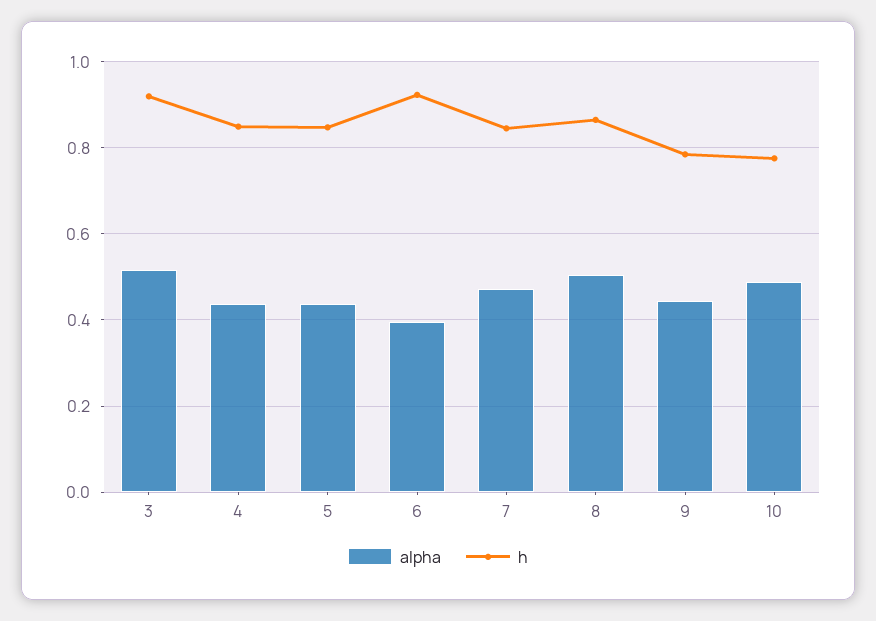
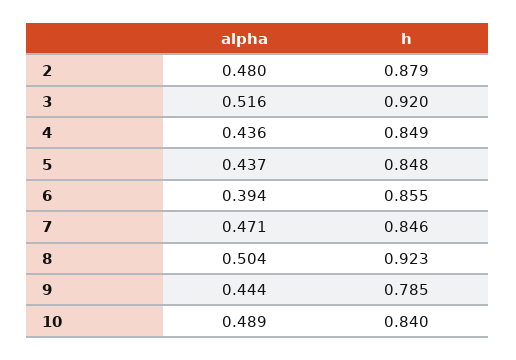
  {
    "alpha": {
      "3": 0.516,
      "4": 0.436,
      "5": 0.437,
      "6": 0.394,
      "7": 0.471,
      "8": 0.504,
      "9": 0.444,
-     "10": 0.489
+     "10": 0.489,
+     "2": 0.48
    },
    "h": {
      "3": 0.92,
      "4": 0.849,
      "5": 0.848,
-     "6": 0.92,
+     "6": 0.855,
      "7": 0.846,
-     "8": 0.86,
+     "8": 0.923,
      "9": 0.785,
-     "10": 0.78
+     "10": 0.84,
+     "2": 0.879
    }
  }

